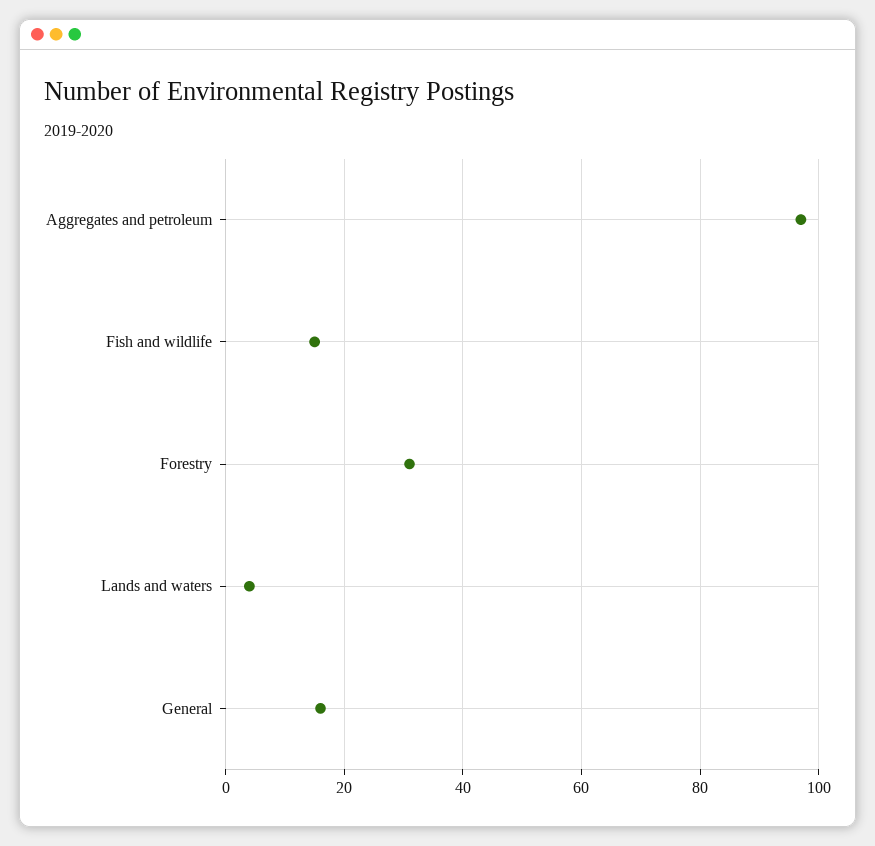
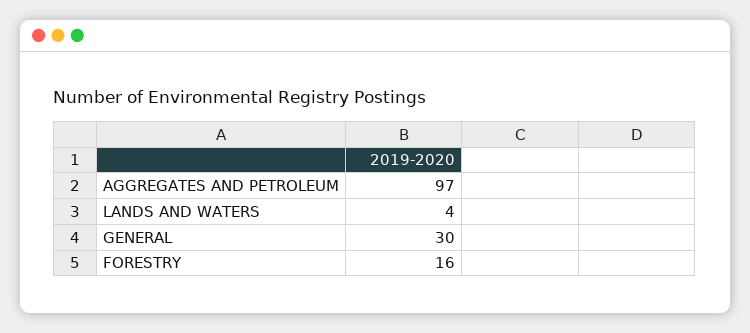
  {
    "Aggregates and petroleum": 97,
-   "Fish and wildlife": 15,
-   "Forestry": 30,
+   "Forestry": 16,
    "Lands and waters": 4,
-   "General": 15
+   "General": 30
  }

